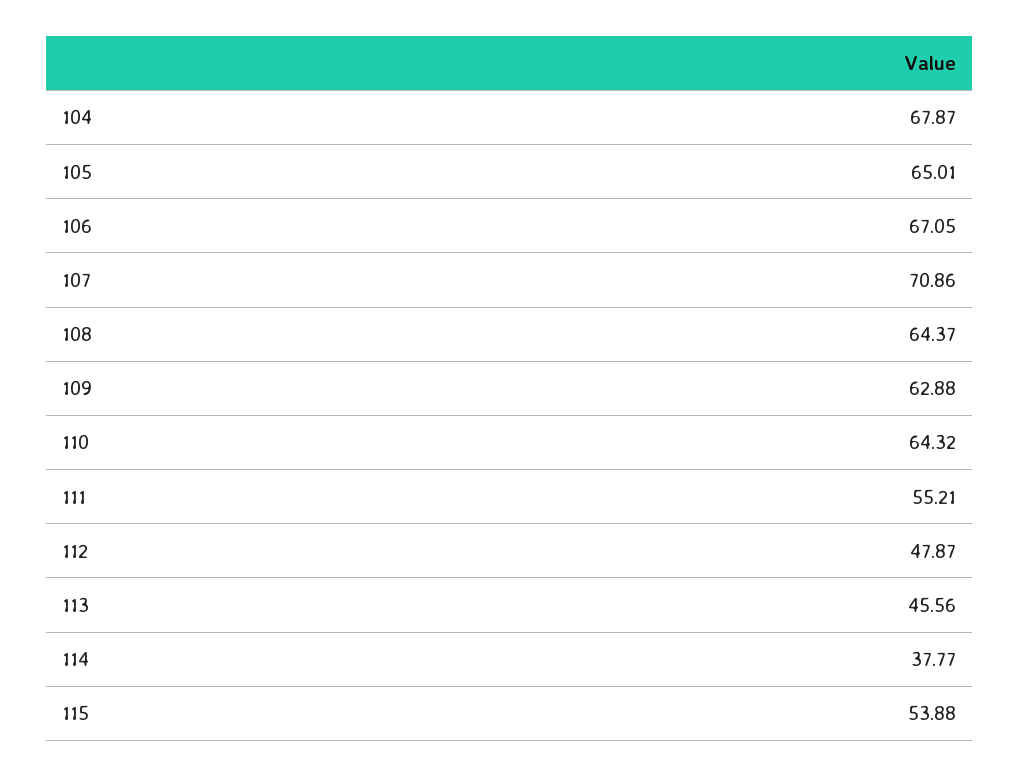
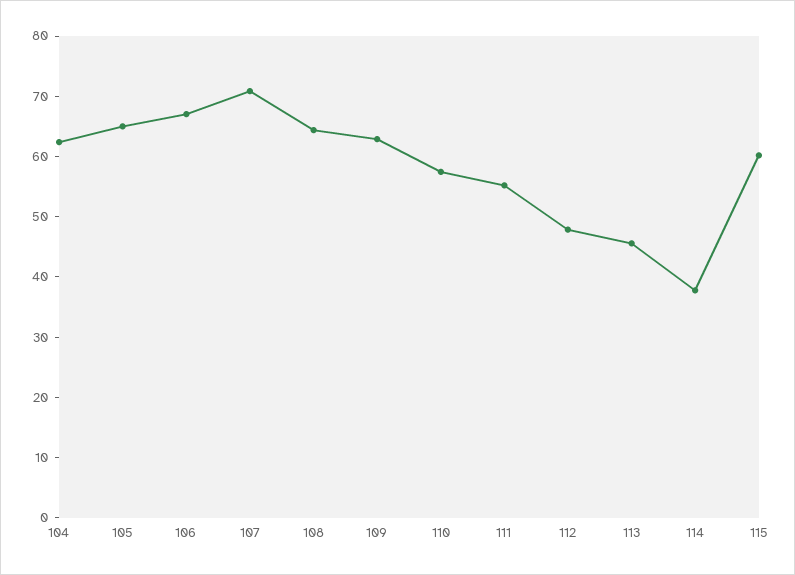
  {
-   "104": 67.87,
+   "104": 62,
    "105": 65.01,
    "106": 67.05,
    "107": 70.86,
    "108": 64.37,
    "109": 62.88,
-   "110": 64.32,
+   "110": 58,
    "111": 55.21,
    "112": 47.87,
    "113": 45.56,
    "114": 37.77,
-   "115": 53.88
+   "115": 60
  }

